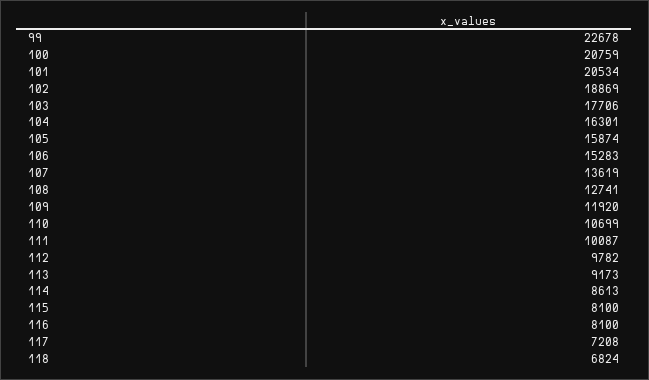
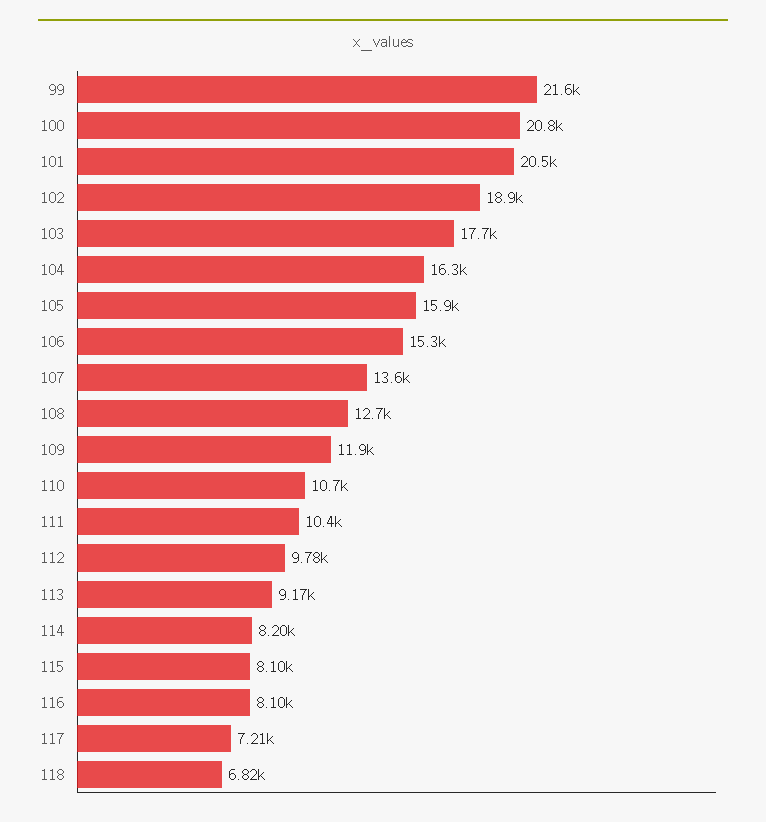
  {
-   "99": 22678,
+   "99": 21600,
    "100": 20759,
    "101": 20534,
    "102": 18869,
    "103": 17706,
    "104": 16301,
    "105": 15874,
    "106": 15283,
    "107": 13619,
    "108": 12741,
    "109": 11920,
    "110": 10699,
-   "111": 10087,
+   "111": 10400,
    "112": 9782,
    "113": 9173,
-   "114": 8613,
+   "114": 8200,
    "115": 8100,
    "116": 8100,
    "117": 7208,
    "118": 6824
  }

